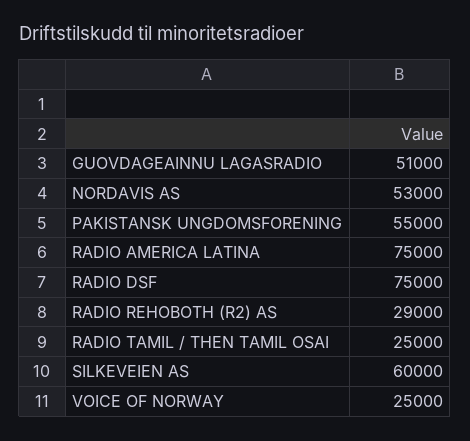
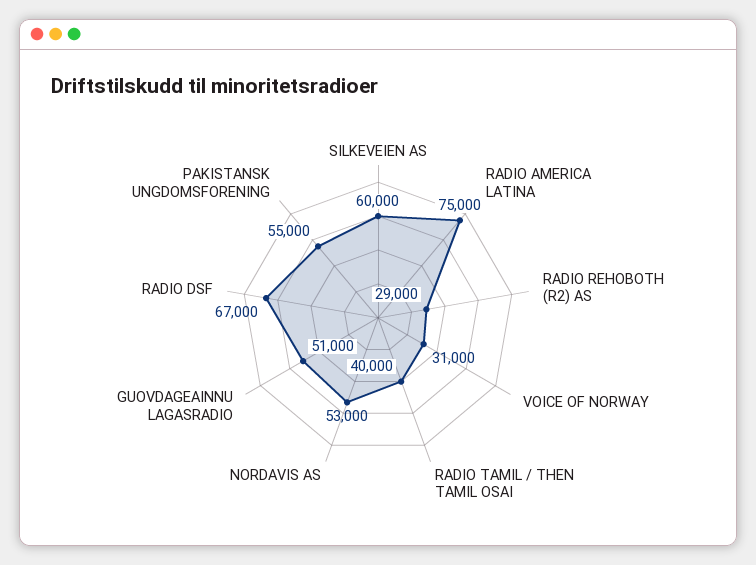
  {
    "GUOVDAGEAINNU LAGASRADIO": 51000,
    "NORDAVIS AS": 53000,
    "PAKISTANSK UNGDOMSFORENING": 55000,
    "RADIO AMERICA LATINA": 75000,
-   "RADIO DSF": 75000,
+   "RADIO DSF": 67000,
    "RADIO REHOBOTH (R2) AS": 29000,
-   "RADIO TAMIL / THEN TAMIL OSAI": 25000,
+   "RADIO TAMIL / THEN TAMIL OSAI": 40000,
    "SILKEVEIEN AS": 60000,
-   "VOICE OF NORWAY": 25000
+   "VOICE OF NORWAY": 31000
  }

